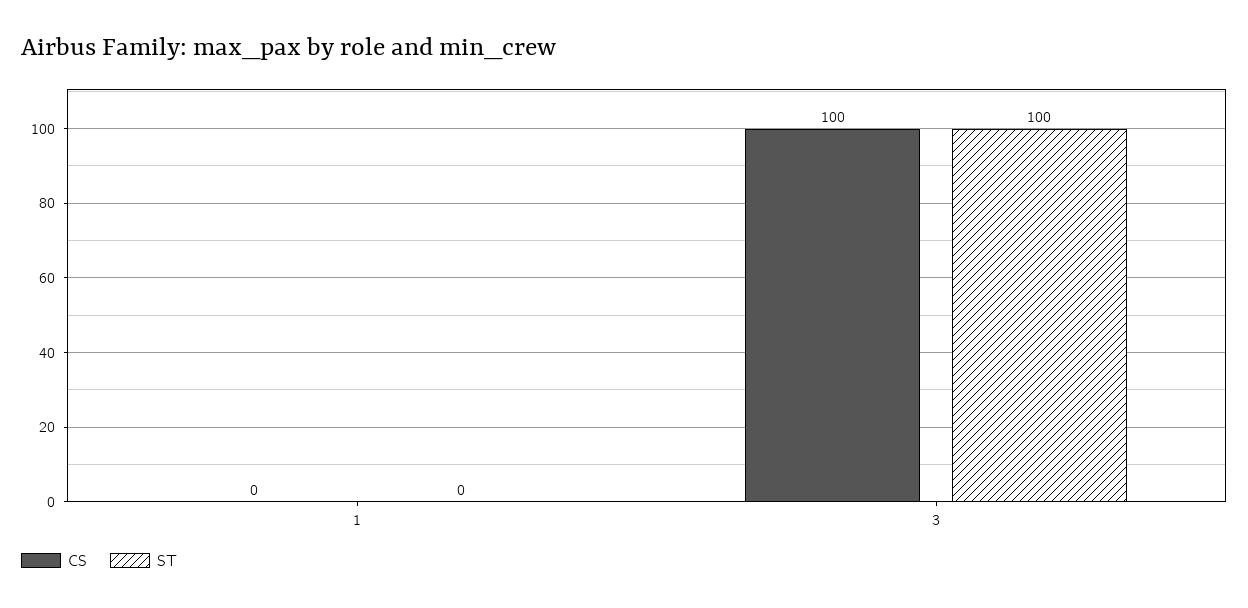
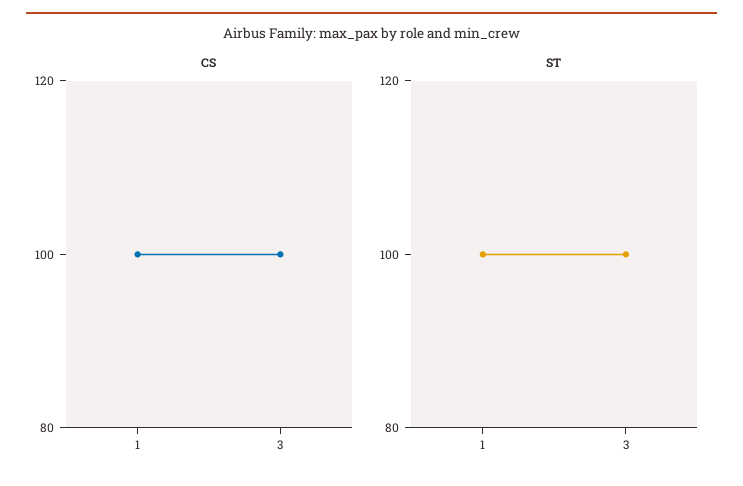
  {
    "CS": {
-     "1": 0,
+     "1": 100,
      "3": 100
    },
    "ST": {
-     "1": 0,
+     "1": 100,
      "3": 100
    }
  }

